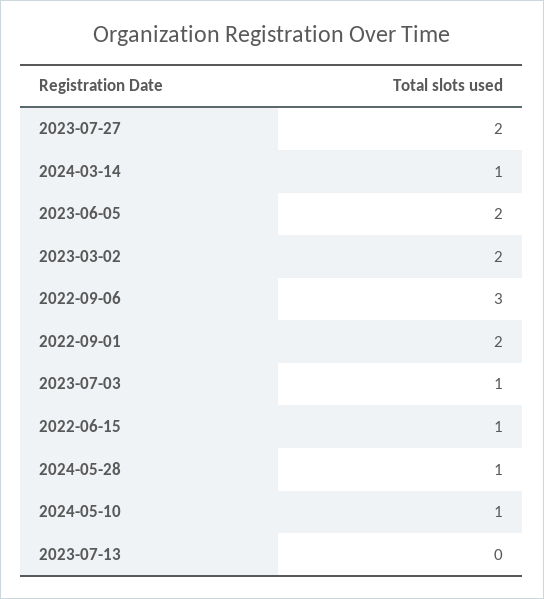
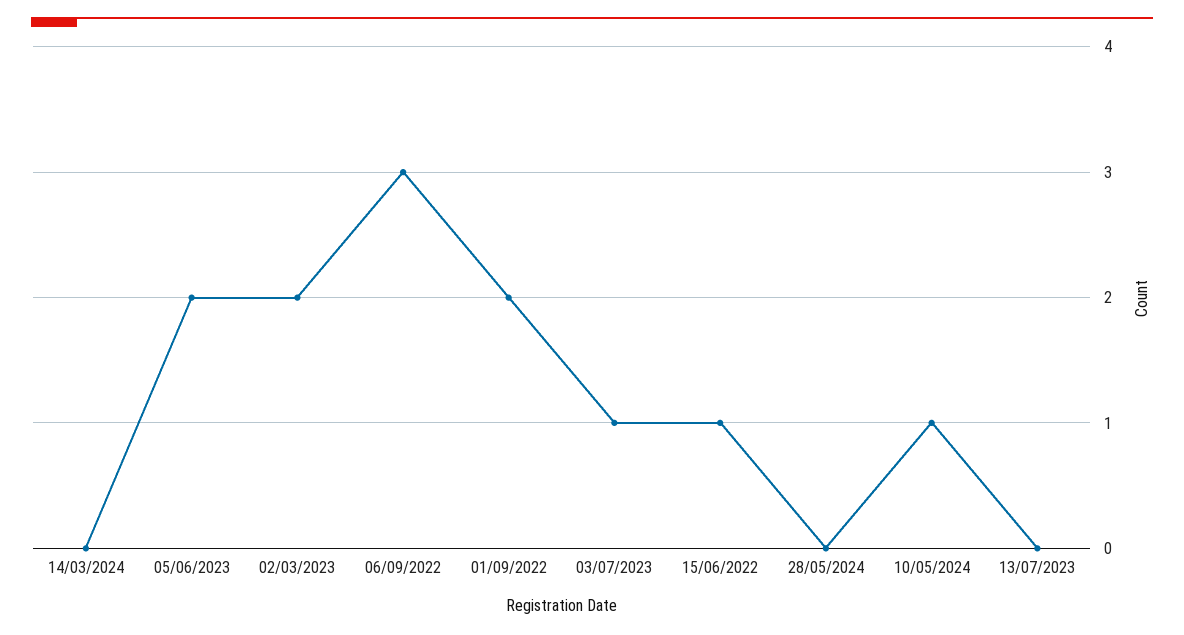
  {
-   "2023-07-27": 2,
-   "2024-03-14": 1,
+   "2024-03-14": 0,
    "2023-06-05": 2,
    "2023-03-02": 2,
    "2022-09-06": 3,
    "2022-09-01": 2,
    "2023-07-03": 1,
    "2022-06-15": 1,
-   "2024-05-28": 1,
+   "2024-05-28": 0,
    "2024-05-10": 1,
    "2023-07-13": 0
  }

